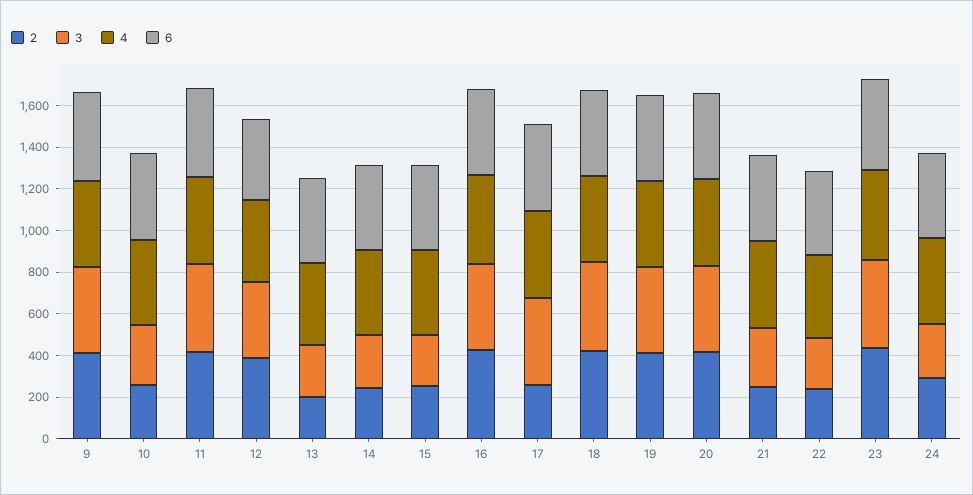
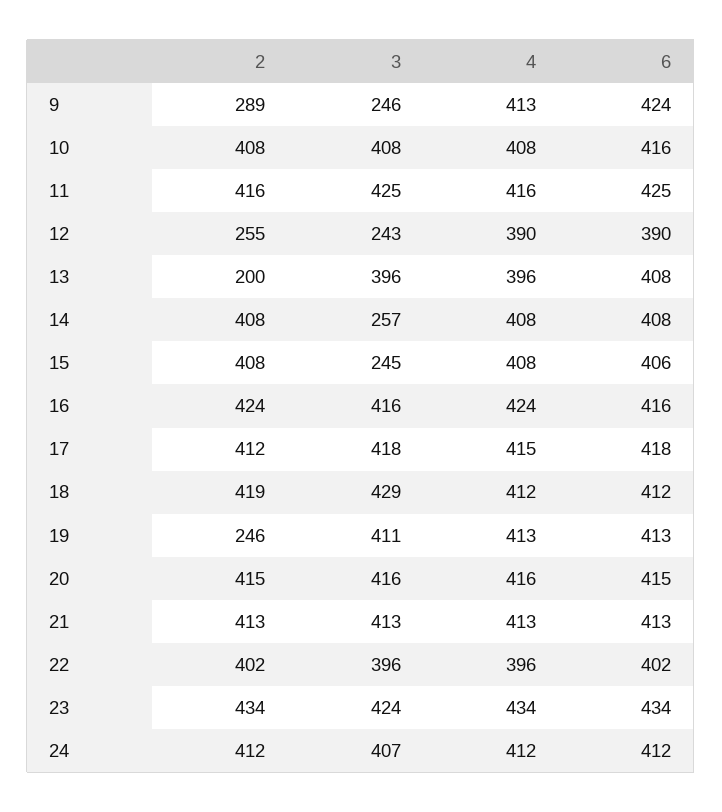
  {
    "2": {
-     "9": 400,
+     "9": 289,
-     "10": 250,
+     "10": 408,
      "11": 416,
-     "12": 400,
+     "12": 255,
      "13": 200,
-     "14": 250,
+     "14": 408,
-     "15": 250,
+     "15": 408,
      "16": 424,
-     "17": 250,
+     "17": 412,
      "18": 419,
-     "19": 400,
+     "19": 246,
      "20": 415,
-     "21": 250,
+     "21": 413,
-     "22": 250,
+     "22": 402,
      "23": 434,
-     "24": 300
+     "24": 412
    },
    "3": {
-     "9": 400,
+     "9": 246,
-     "10": 300,
+     "10": 408,
      "11": 425,
-     "12": 350,
+     "12": 243,
-     "13": 250,
+     "13": 396,
      "14": 257,
      "15": 245,
      "16": 416,
      "17": 418,
      "18": 429,
      "19": 411,
      "20": 416,
-     "21": 300,
+     "21": 413,
-     "22": 250,
+     "22": 396,
      "23": 424,
-     "24": 250
+     "24": 407
    },
    "4": {
      "9": 413,
      "10": 408,
      "11": 416,
      "12": 390,
      "13": 396,
      "14": 408,
      "15": 408,
      "16": 424,
      "17": 415,
      "18": 412,
      "19": 413,
      "20": 416,
      "21": 413,
      "22": 396,
      "23": 434,
      "24": 412
    },
    "6": {
      "9": 424,
      "10": 416,
      "11": 425,
      "12": 390,
      "13": 408,
      "14": 408,
      "15": 406,
      "16": 416,
      "17": 418,
      "18": 412,
      "19": 413,
      "20": 415,
      "21": 413,
      "22": 402,
      "23": 434,
      "24": 412
    }
  }

